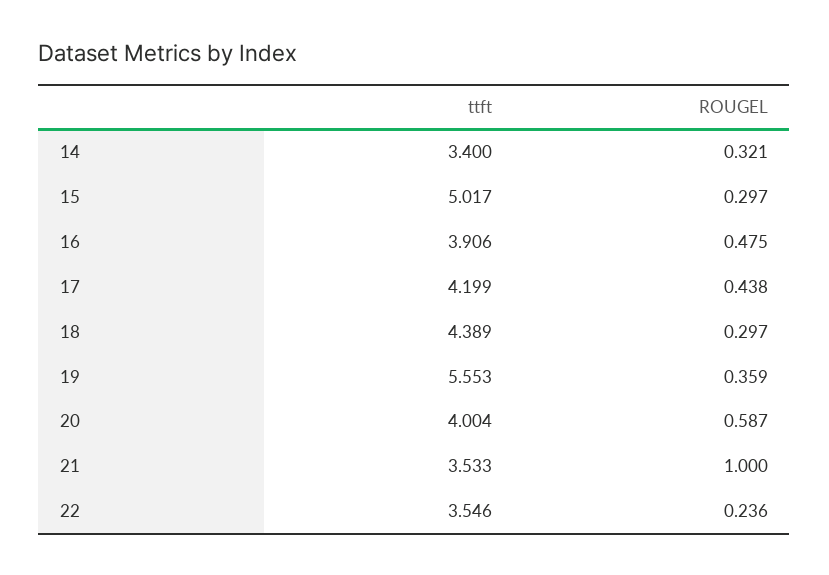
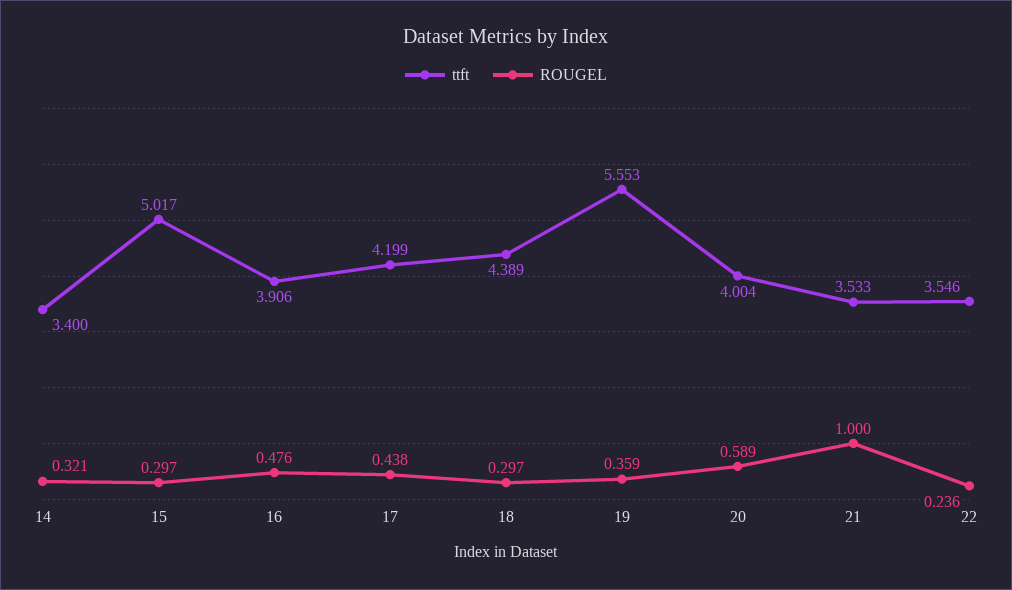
  {
    "ttft": {
      "14": 3.4,
      "15": 5.017,
      "16": 3.906,
      "17": 4.199,
      "18": 4.389,
      "19": 5.553,
      "20": 4.004,
      "21": 3.533,
      "22": 3.546
    },
    "ROUGEL": {
      "14": 0.321,
      "15": 0.297,
-     "16": 0.475,
+     "16": 0.476,
      "17": 0.438,
      "18": 0.297,
      "19": 0.359,
-     "20": 0.587,
+     "20": 0.589,
      "21": 1,
      "22": 0.236
    }
  }

